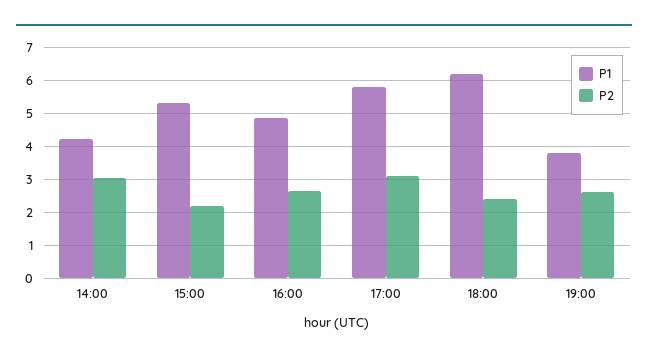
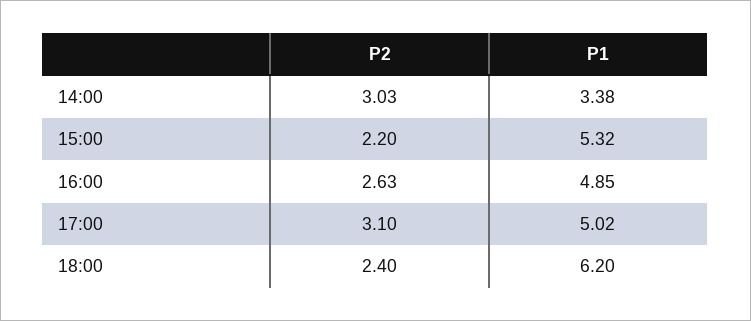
  {
    "P1": {
-     "14:00": 4.2,
+     "14:00": 3.38,
      "15:00": 5.32,
      "16:00": 4.85,
-     "17:00": 5.8,
+     "17:00": 5.02,
-     "18:00": 6.2,
+     "18:00": 6.2
-     "19:00": 3.8
    },
    "P2": {
      "14:00": 3.03,
      "15:00": 2.2,
      "16:00": 2.63,
      "17:00": 3.1,
-     "18:00": 2.4,
+     "18:00": 2.4
-     "19:00": 2.6
    }
  }

